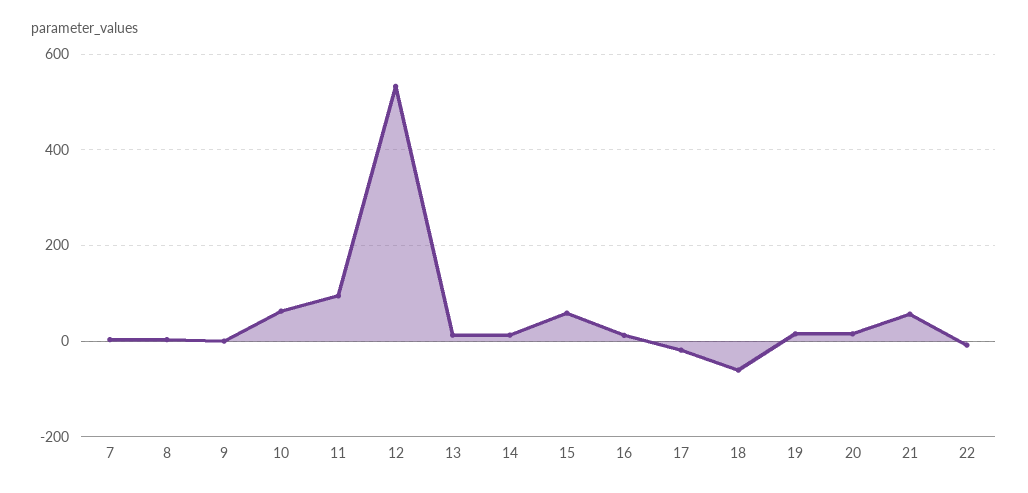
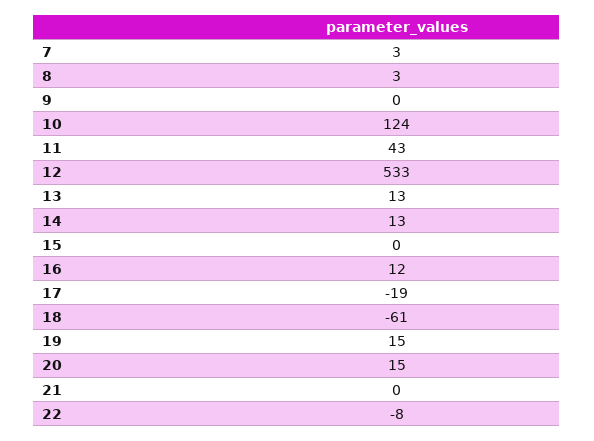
  {
    "7": 3,
    "8": 3,
    "9": 0,
-   "10": 60,
+   "10": 124,
-   "11": 100,
+   "11": 43,
    "12": 533,
    "13": 13,
    "14": 13,
-   "15": 60,
+   "15": 0,
    "16": 12,
    "17": -19,
    "18": -61,
    "19": 15,
    "20": 15,
-   "21": 60,
+   "21": 0,
    "22": -8
  }

